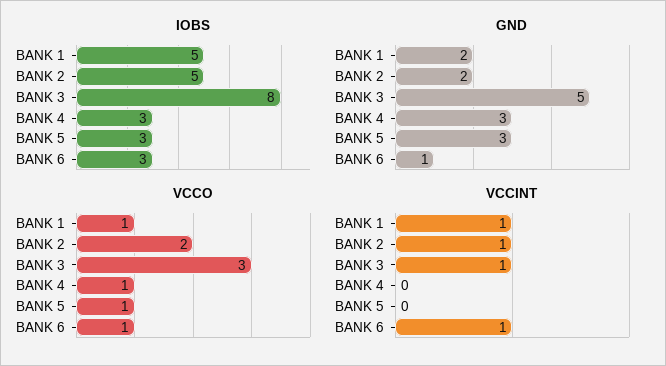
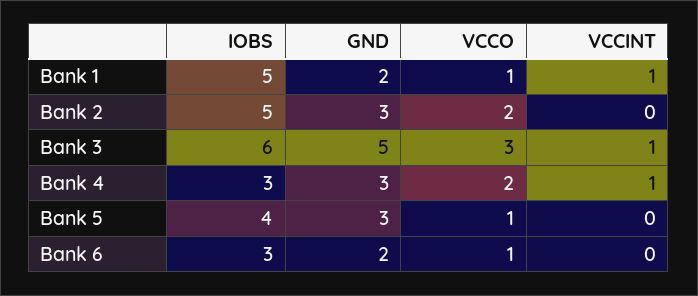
  {
    "IOBS": {
      "BANK 1": 5,
      "BANK 2": 5,
-     "BANK 3": 8,
+     "BANK 3": 6,
      "BANK 4": 3,
-     "BANK 5": 3,
+     "BANK 5": 4,
      "BANK 6": 3
    },
    "GND": {
      "BANK 1": 2,
-     "BANK 2": 2,
+     "BANK 2": 3,
      "BANK 3": 5,
      "BANK 4": 3,
      "BANK 5": 3,
-     "BANK 6": 1
+     "BANK 6": 2
    },
    "VCCO": {
      "BANK 1": 1,
      "BANK 2": 2,
      "BANK 3": 3,
-     "BANK 4": 1,
+     "BANK 4": 2,
      "BANK 5": 1,
      "BANK 6": 1
    },
    "VCCINT": {
      "BANK 1": 1,
-     "BANK 2": 1,
+     "BANK 2": 0,
      "BANK 3": 1,
-     "BANK 4": 0,
+     "BANK 4": 1,
      "BANK 5": 0,
-     "BANK 6": 1
+     "BANK 6": 0
    }
  }

